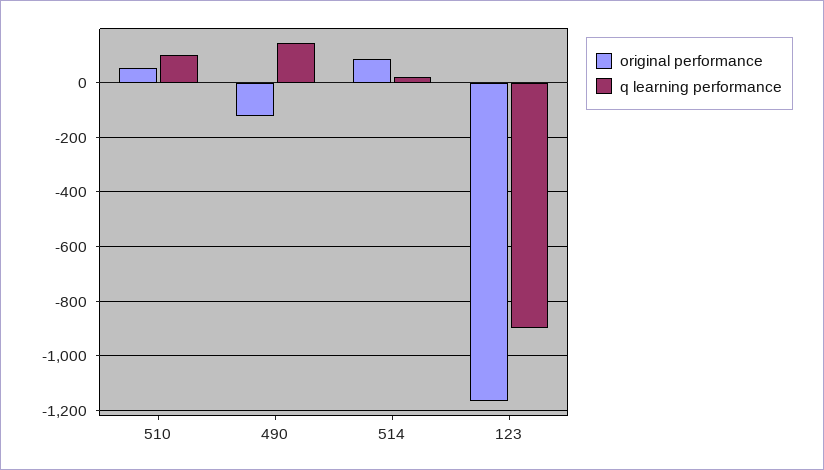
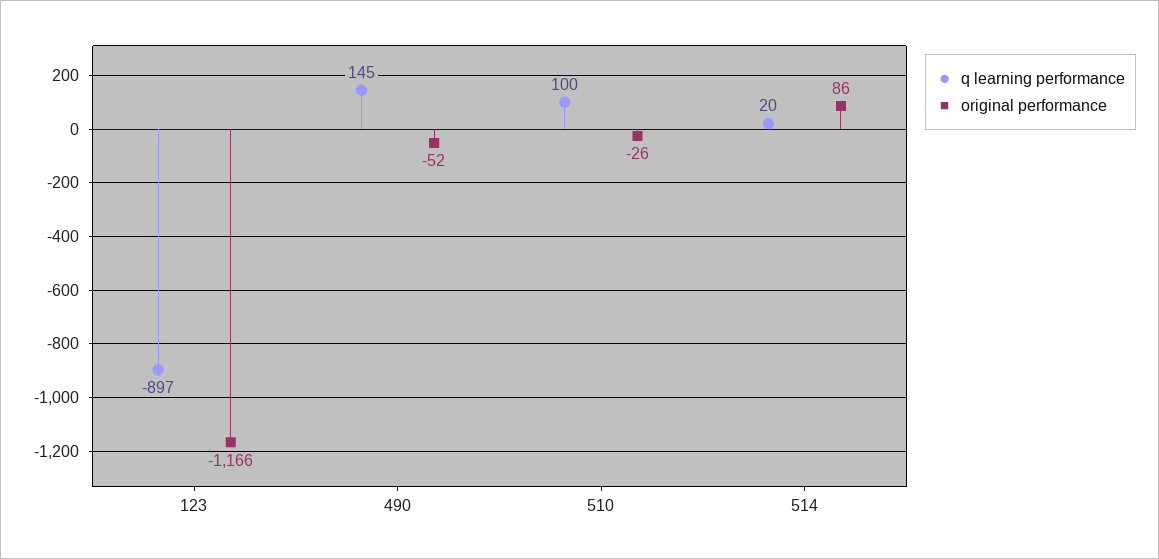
  {
    "original performance": {
-     "510": 50,
+     "510": -26,
-     "490": -125,
+     "490": -52,
      "514": 86,
      "123": -1166
    },
    "q learning performance": {
      "510": 100,
      "490": 145,
      "514": 20,
      "123": -897
    }
  }

